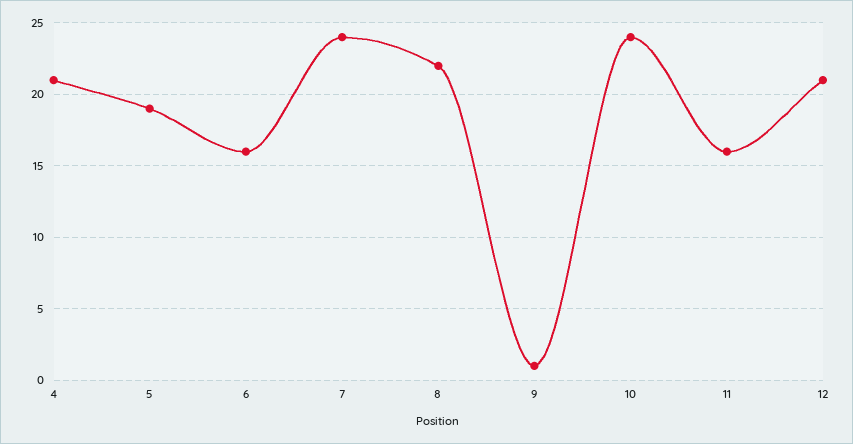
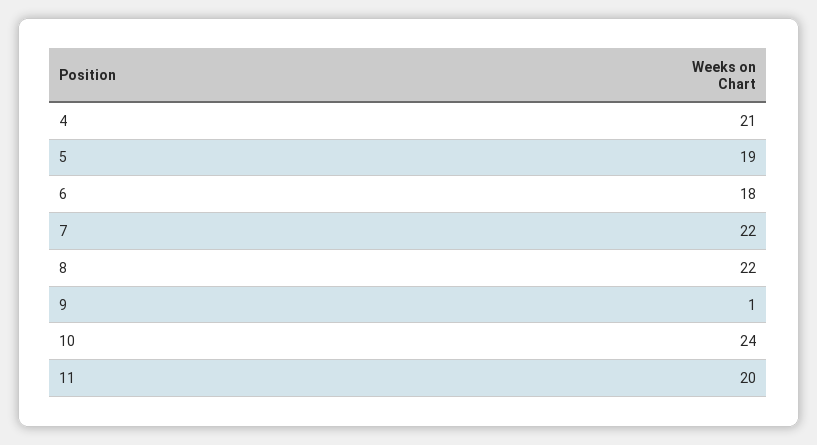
  {
    "4": 21,
    "5": 19,
-   "6": 16,
+   "6": 18,
-   "7": 24,
+   "7": 22,
    "8": 22,
    "9": 1,
    "10": 24,
-   "11": 16,
+   "11": 20
-   "12": 21
  }

